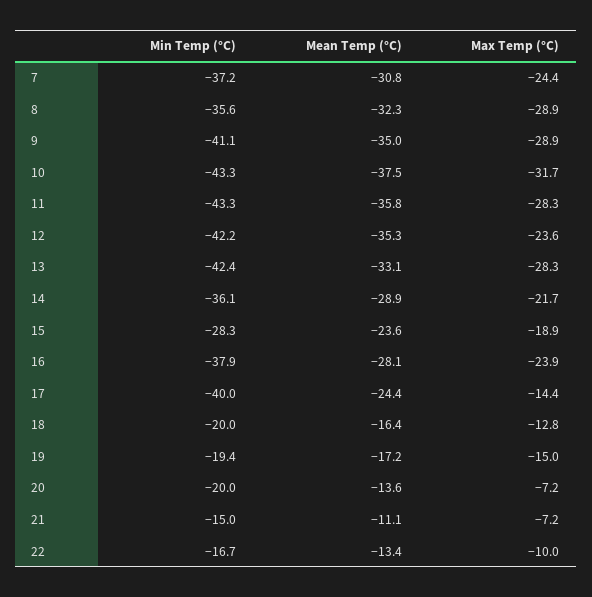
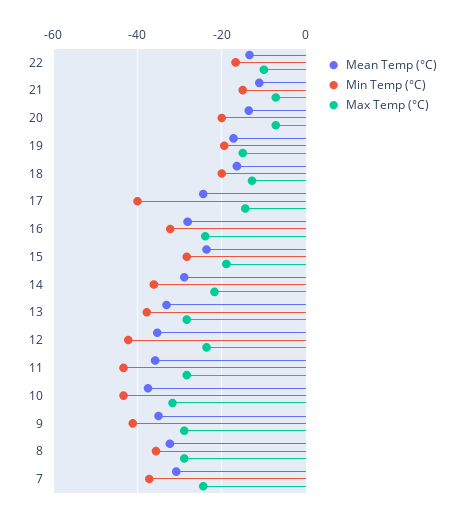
  {
    "Min Temp (°C)": {
      "7": -37.2,
      "8": -35.6,
      "9": -41.1,
      "10": -43.3,
      "11": -43.3,
      "12": -42.2,
-     "13": -42.4,
+     "13": -38,
      "14": -36.1,
      "15": -28.3,
-     "16": -37.9,
+     "16": -32,
      "17": -40,
      "18": -20,
      "19": -19.4,
      "20": -20,
      "21": -15,
      "22": -16.7
    },
    "Mean Temp (°C)": {
      "7": -30.8,
      "8": -32.3,
      "9": -35,
      "10": -37.5,
      "11": -35.8,
      "12": -35.3,
      "13": -33.1,
      "14": -28.9,
      "15": -23.6,
      "16": -28.1,
      "17": -24.4,
      "18": -16.4,
      "19": -17.2,
      "20": -13.6,
      "21": -11.1,
      "22": -13.4
    },
    "Max Temp (°C)": {
      "7": -24.4,
      "8": -28.9,
      "9": -28.9,
      "10": -31.7,
      "11": -28.3,
      "12": -23.6,
      "13": -28.3,
      "14": -21.7,
      "15": -18.9,
      "16": -23.9,
      "17": -14.4,
      "18": -12.8,
      "19": -15,
      "20": -7.2,
      "21": -7.2,
      "22": -10
    }
  }

